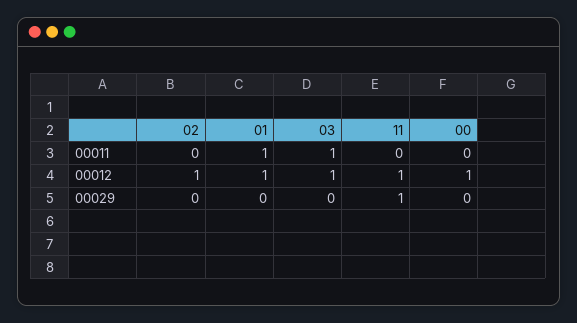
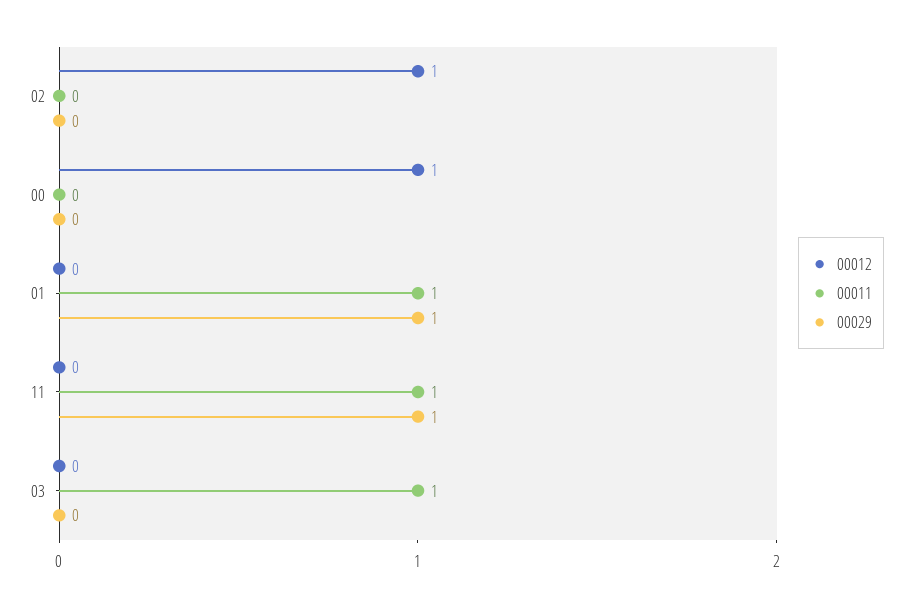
  {
    "00011": {
      "02": 0,
      "01": 1,
      "03": 1,
-     "11": 0,
+     "11": 1,
      "00": 0
    },
    "00012": {
      "02": 1,
-     "01": 1,
+     "01": 0,
-     "03": 1,
+     "03": 0,
-     "11": 1,
+     "11": 0,
      "00": 1
    },
    "00029": {
      "02": 0,
-     "01": 0,
+     "01": 1,
      "03": 0,
      "11": 1,
      "00": 0
    }
  }

